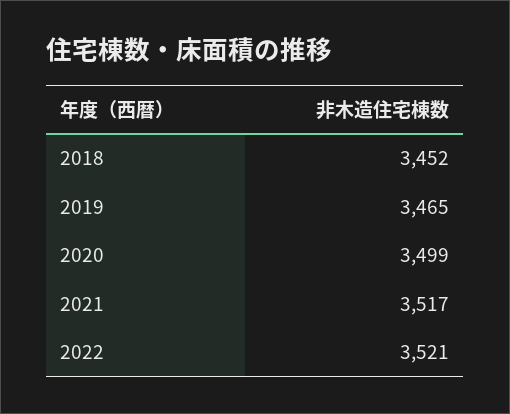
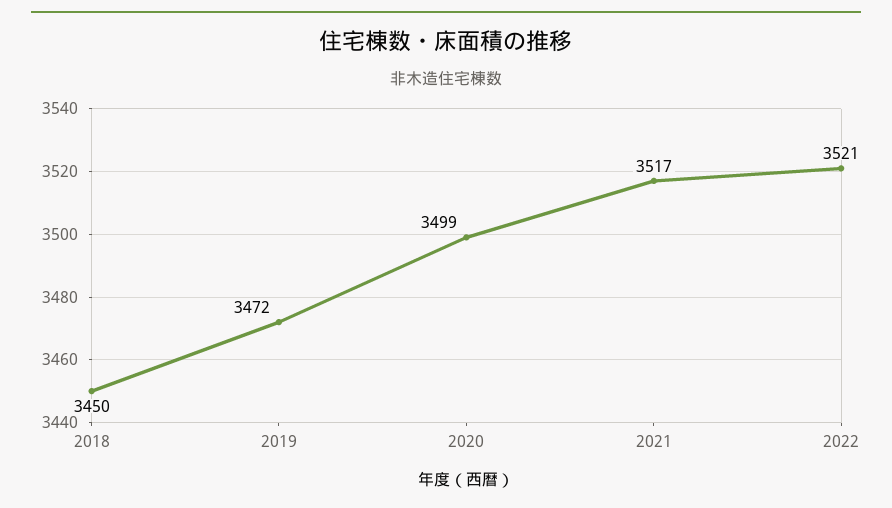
  {
-   "2018": 3452,
+   "2018": 3450,
-   "2019": 3465,
+   "2019": 3472,
    "2020": 3499,
    "2021": 3517,
    "2022": 3521
  }

